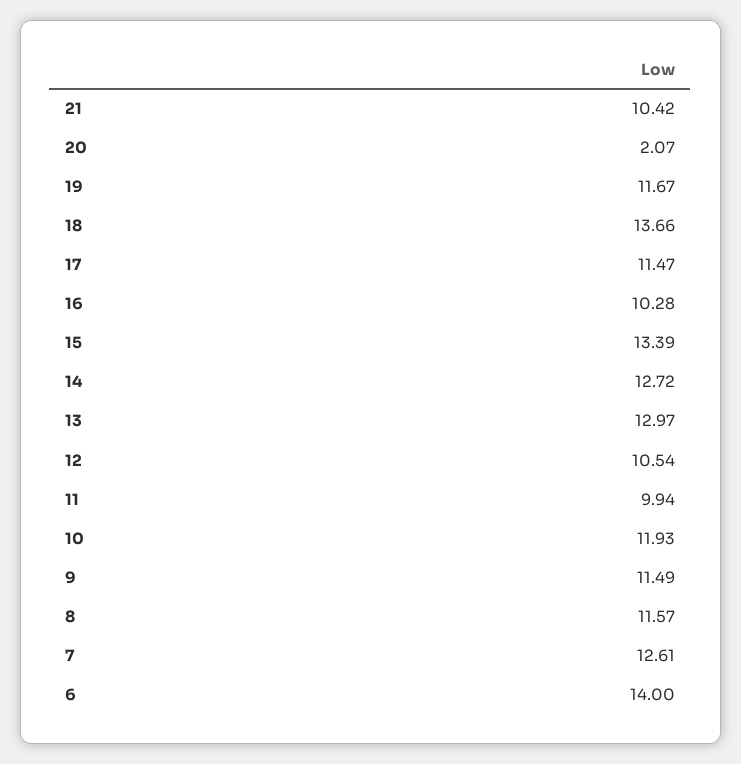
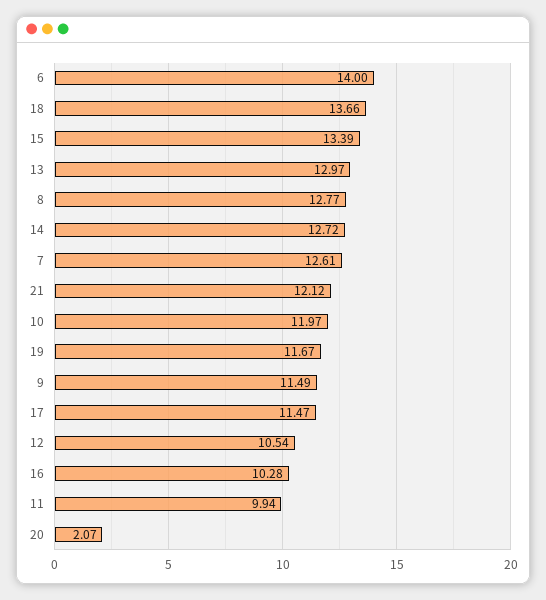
  {
-   "21": 10.42,
+   "21": 12.12,
    "20": 2.07,
    "19": 11.67,
    "18": 13.66,
    "17": 11.47,
    "16": 10.28,
    "15": 13.39,
    "14": 12.72,
    "13": 12.97,
    "12": 10.54,
    "11": 9.94,
-   "10": 11.93,
+   "10": 11.97,
    "9": 11.49,
-   "8": 11.57,
+   "8": 12.77,
    "7": 12.61,
    "6": 14
  }

